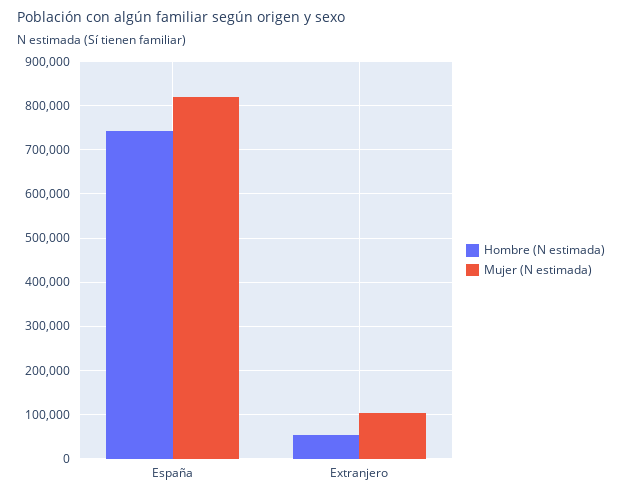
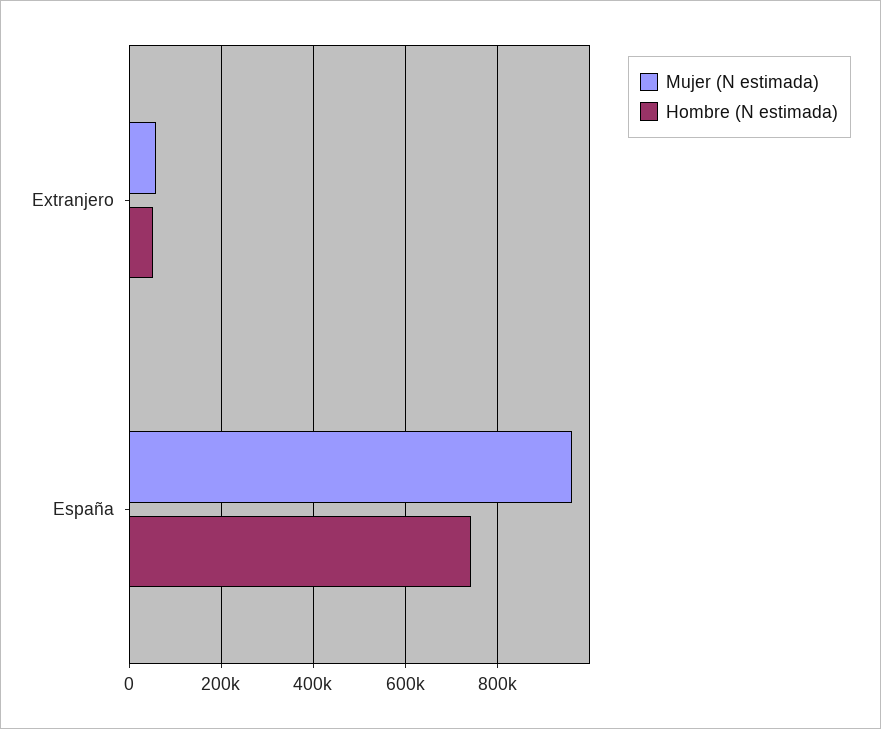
  {
    "Hombre (N estimada)": {
      "España": 740000,
      "Extranjero": 60000
    },
    "Mujer (N estimada)": {
-     "España": 820000,
+     "España": 960000,
-     "Extranjero": 100000
+     "Extranjero": 60000
    }
  }

